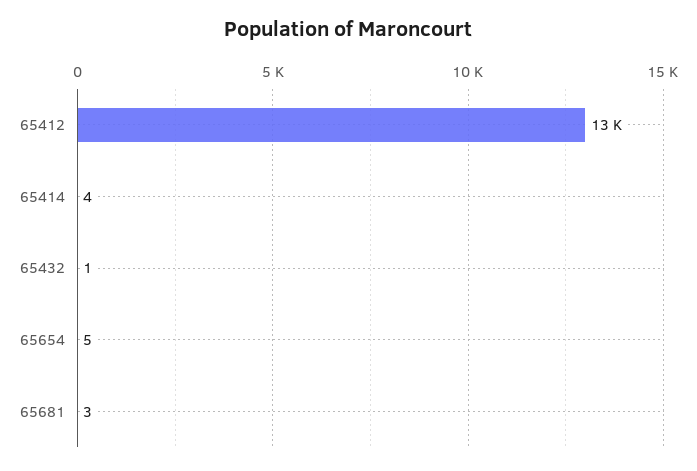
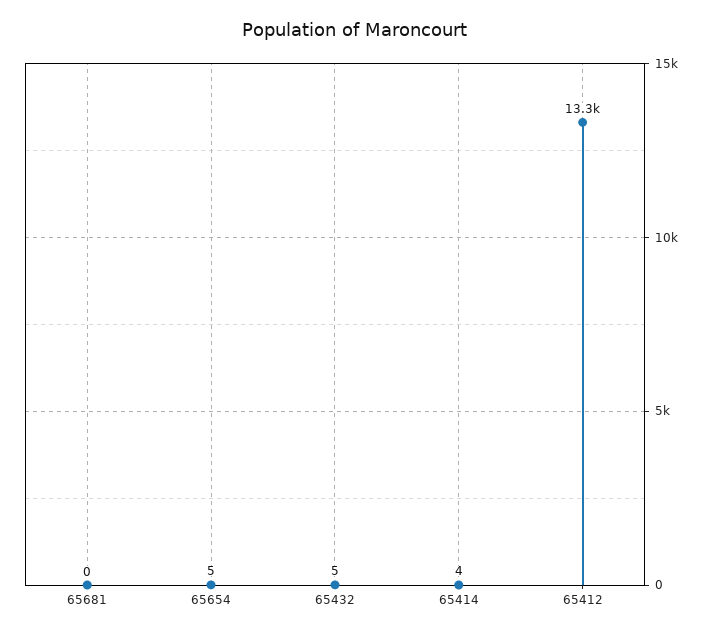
  {
    "65412": 13300,
    "65414": 4,
-   "65432": 1,
+   "65432": 5,
    "65654": 5,
-   "65681": 3
+   "65681": 0
  }

